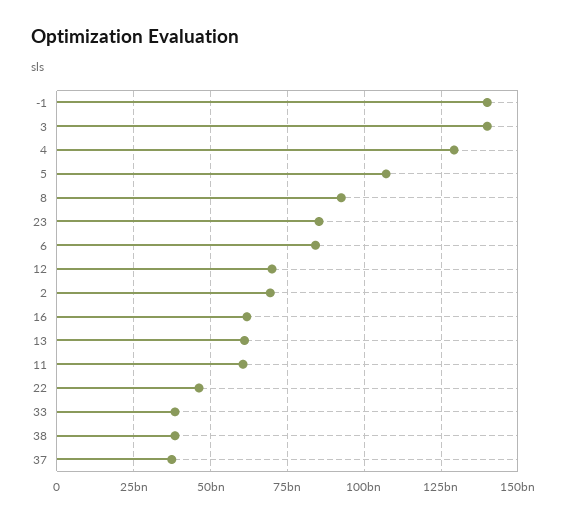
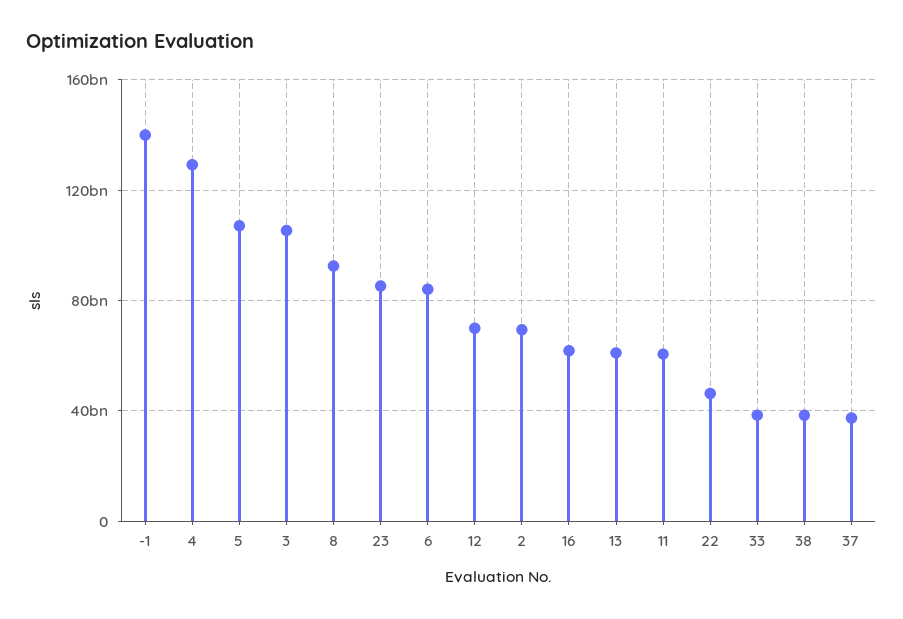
  {
    "-1": 140000000000,
-   "3": 140000000000,
+   "3": 105000000000,
    "4": 130000000000,
    "5": 107500000000,
    "8": 92500000000,
    "23": 85000000000,
    "6": 85000000000,
    "12": 70000000000,
    "2": 70000000000,
    "16": 62500000000,
    "13": 60000000000,
    "11": 60000000000,
    "22": 45000000000,
    "33": 37500000000,
    "38": 37500000000,
    "37": 37500000000
  }

